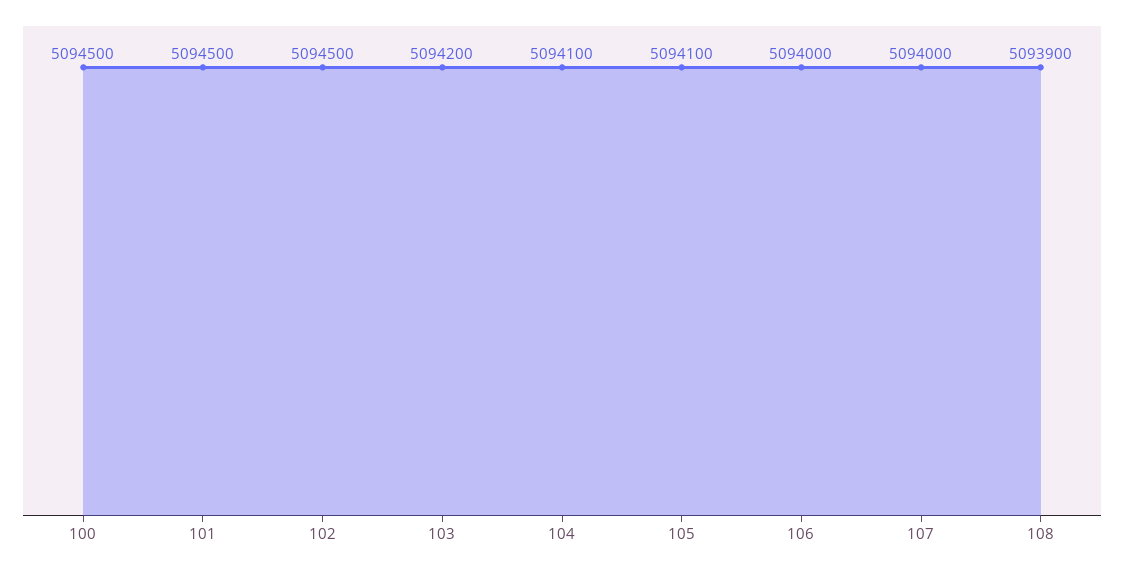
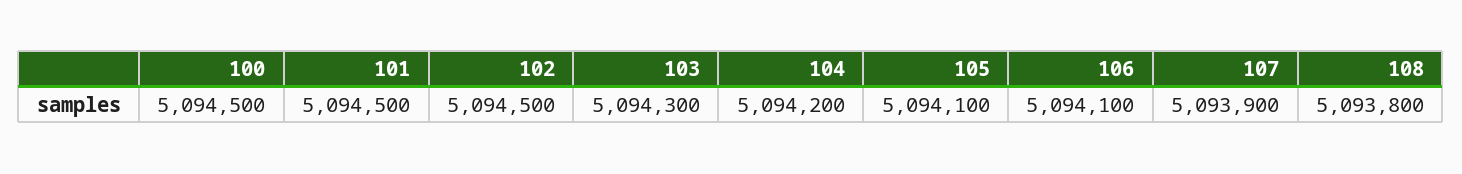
  {
    "100": 5094500,
    "101": 5094500,
    "102": 5094500,
-   "103": 5094200,
+   "103": 5094300,
-   "104": 5094100,
+   "104": 5094200,
    "105": 5094100,
-   "106": 5094000,
+   "106": 5094100,
-   "107": 5094000,
+   "107": 5093900,
-   "108": 5093900
+   "108": 5093800
  }

